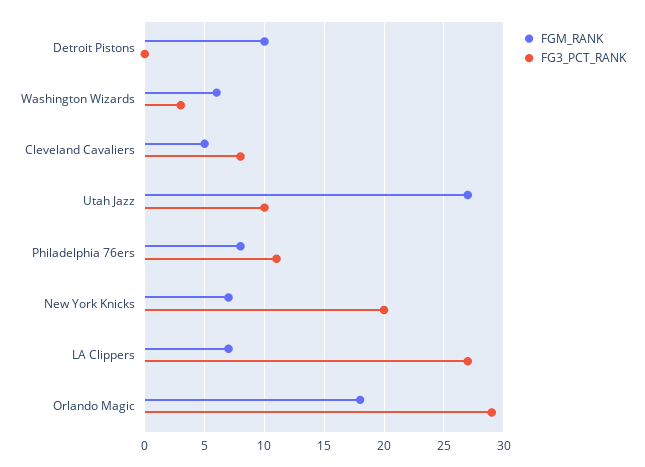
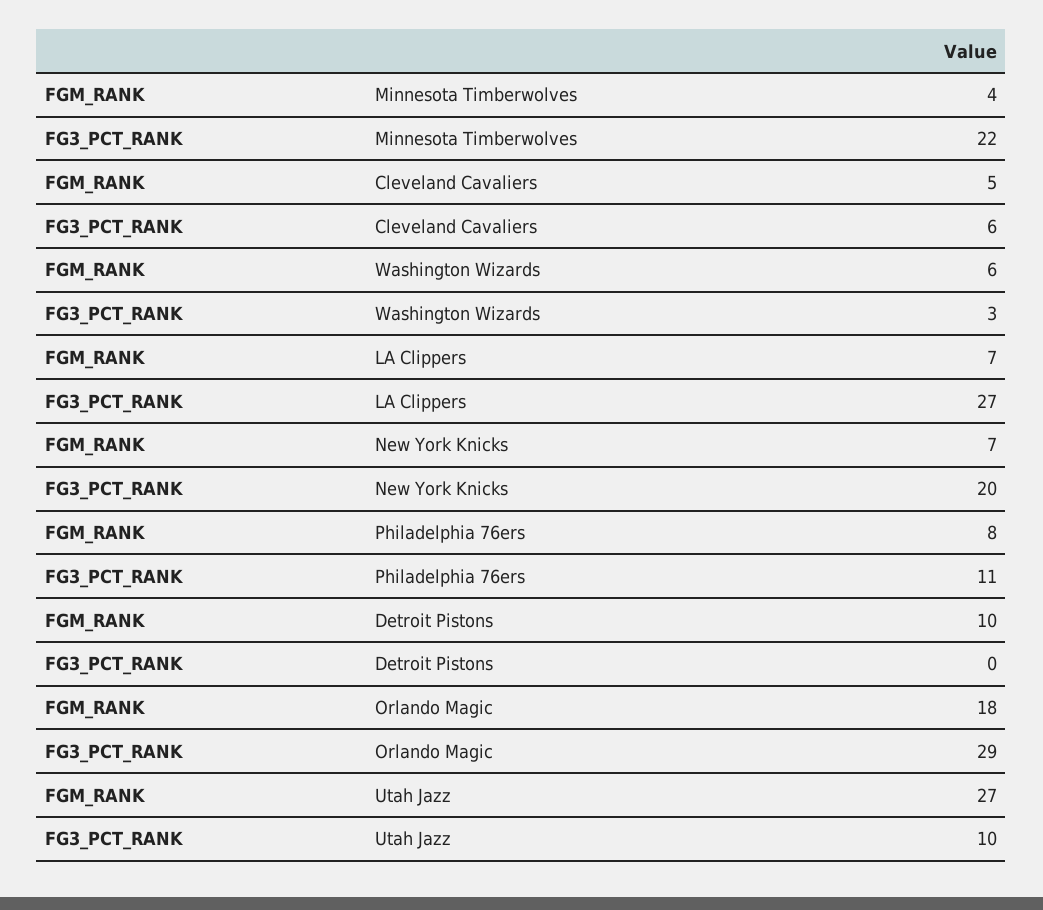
  {
    "FGM_RANK": {
      "Detroit Pistons": 10,
      "Washington Wizards": 6,
      "Cleveland Cavaliers": 5,
      "Utah Jazz": 27,
      "Philadelphia 76ers": 8,
      "New York Knicks": 7,
      "LA Clippers": 7,
-     "Orlando Magic": 18
+     "Orlando Magic": 18,
+     "Minnesota Timberwolves": 4
    },
    "FG3_PCT_RANK": {
      "Detroit Pistons": 0,
      "Washington Wizards": 3,
-     "Cleveland Cavaliers": 8,
+     "Cleveland Cavaliers": 6,
      "Utah Jazz": 10,
      "Philadelphia 76ers": 11,
      "New York Knicks": 20,
      "LA Clippers": 27,
-     "Orlando Magic": 29
+     "Orlando Magic": 29,
+     "Minnesota Timberwolves": 22
    }
  }

